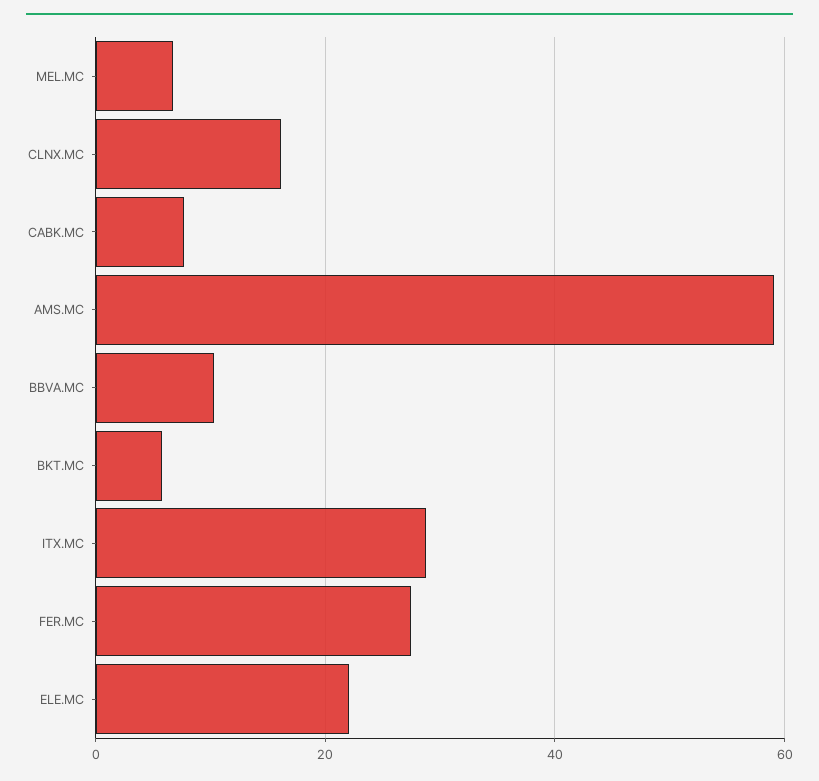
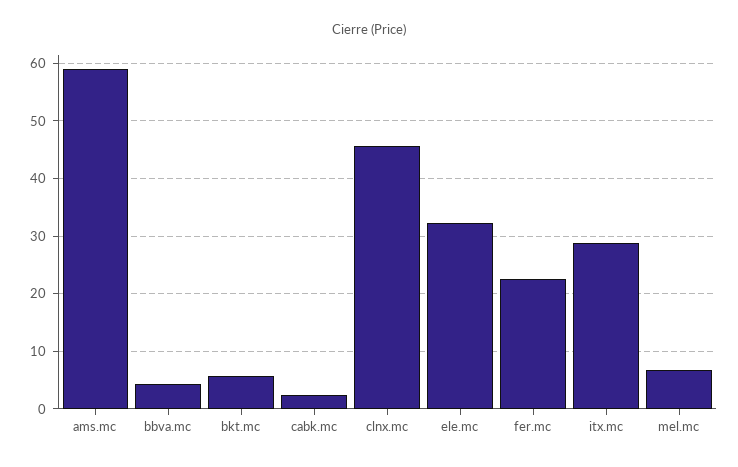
  {
    "MEL.MC": 6,
-   "CLNX.MC": 16,
+   "CLNX.MC": 46,
-   "CABK.MC": 8,
+   "CABK.MC": 2,
    "AMS.MC": 60,
-   "BBVA.MC": 10,
+   "BBVA.MC": 4,
    "BKT.MC": 6,
    "ITX.MC": 28,
-   "FER.MC": 28,
+   "FER.MC": 22,
-   "ELE.MC": 22
+   "ELE.MC": 32
  }

